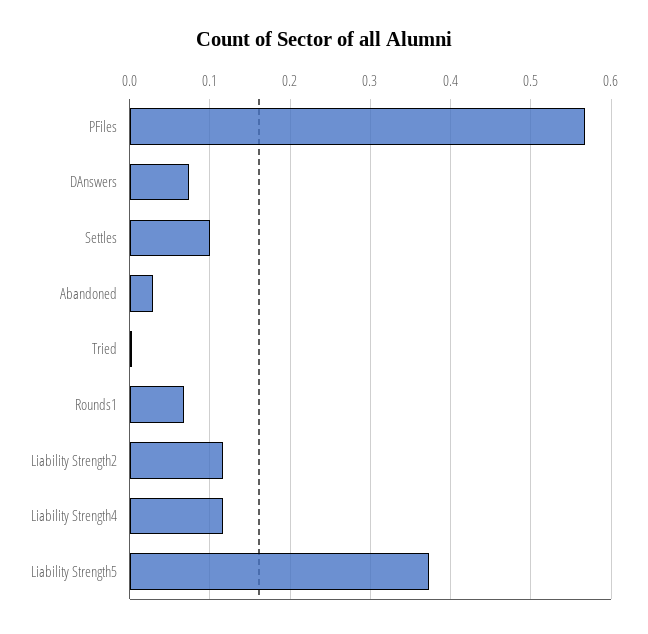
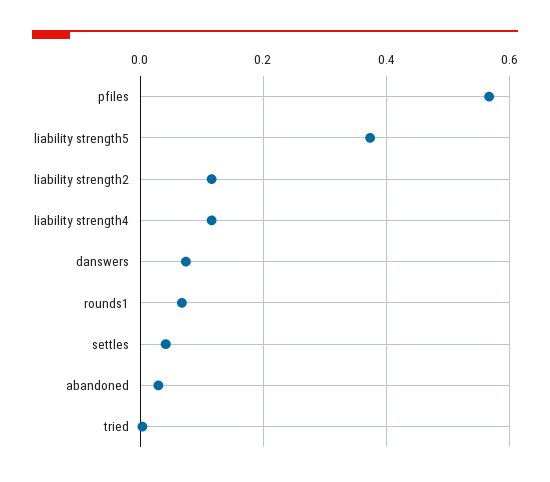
  {
    "PFiles": 0.57,
    "DAnswers": 0.07,
-   "Settles": 0.1,
+   "Settles": 0.04,
    "Abandoned": 0.03,
    "Tried": 0,
    "Rounds1": 0.07,
    "Liability Strength2": 0.12,
    "Liability Strength4": 0.12,
    "Liability Strength5": 0.37
  }

